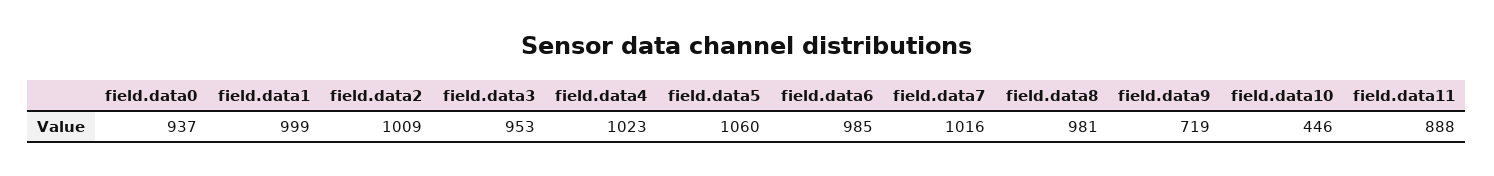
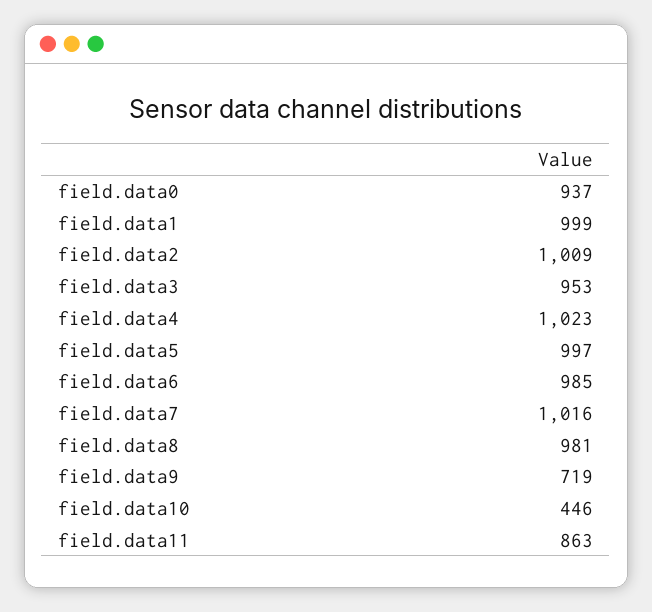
  {
    "field.data0": 937,
    "field.data1": 999,
    "field.data2": 1009,
    "field.data3": 953,
    "field.data4": 1023,
-   "field.data5": 1060,
+   "field.data5": 997,
    "field.data6": 985,
    "field.data7": 1016,
    "field.data8": 981,
    "field.data9": 719,
    "field.data10": 446,
-   "field.data11": 888
+   "field.data11": 863
  }

